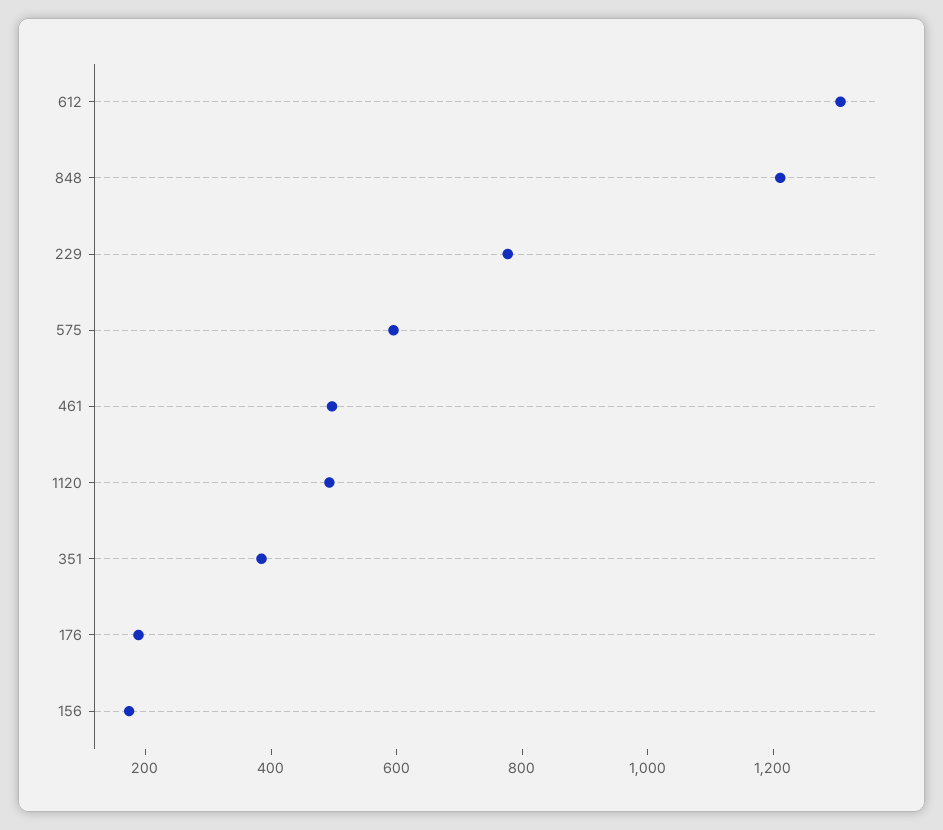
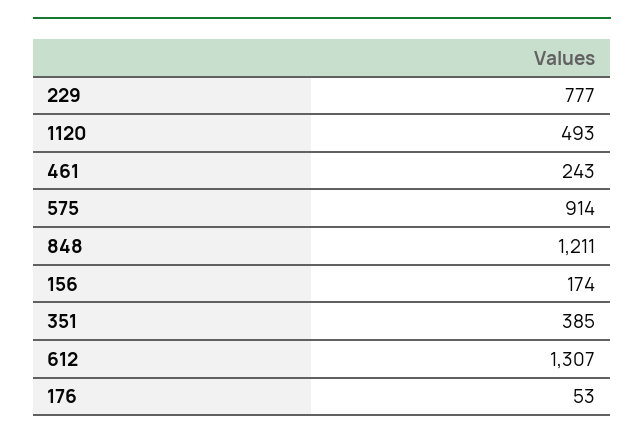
  {
    "612": 1307,
    "848": 1211,
    "229": 777,
-   "575": 600,
+   "575": 914,
-   "461": 500,
+   "461": 243,
    "1120": 493,
    "351": 385,
-   "176": 200,
+   "176": 53,
    "156": 174
  }

